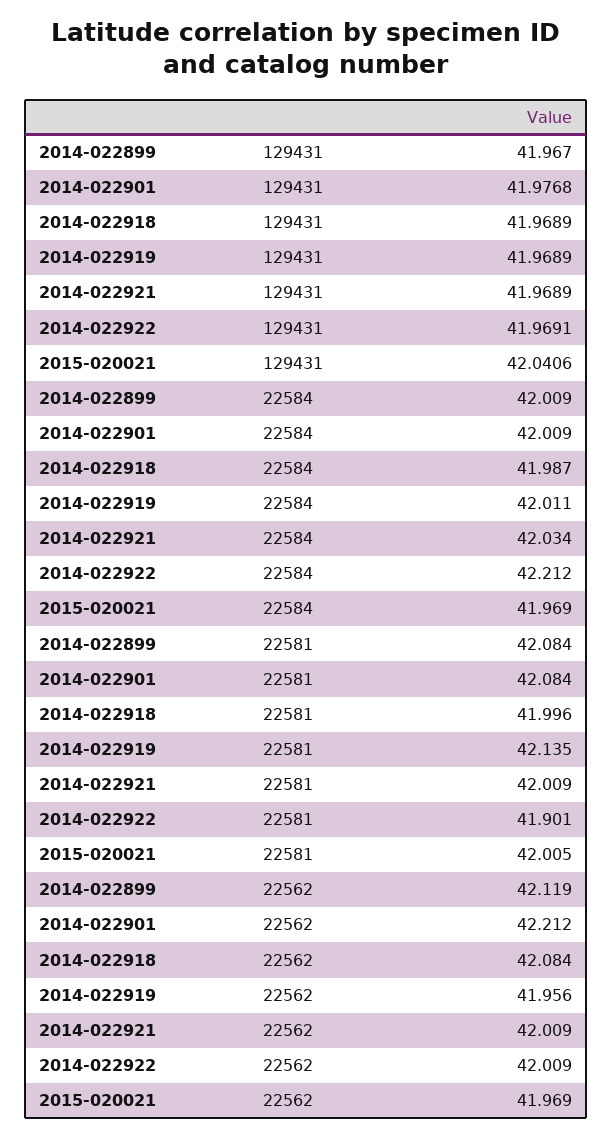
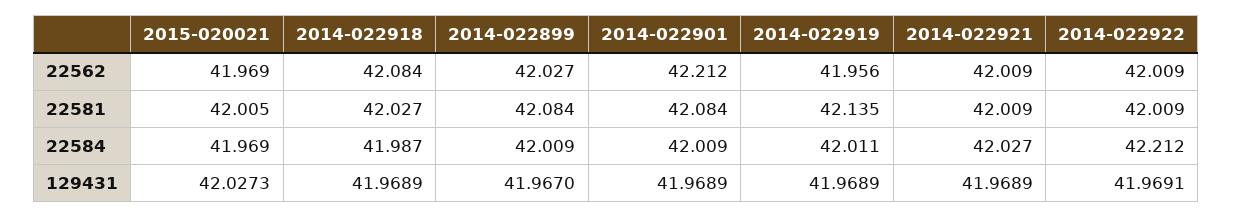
  {
    "2014-022899": {
      "129431": 41.967,
      "22584": 42.009,
      "22581": 42.084,
-     "22562": 42.119
+     "22562": 42.027
    },
    "2014-022901": {
-     "129431": 41.9768,
+     "129431": 41.9689,
      "22584": 42.009,
      "22581": 42.084,
      "22562": 42.212
    },
    "2014-022918": {
      "129431": 41.9689,
      "22584": 41.987,
-     "22581": 41.996,
+     "22581": 42.027,
      "22562": 42.084
    },
    "2014-022919": {
      "129431": 41.9689,
      "22584": 42.011,
      "22581": 42.135,
      "22562": 41.956
    },
    "2014-022921": {
      "129431": 41.9689,
-     "22584": 42.034,
+     "22584": 42.027,
      "22581": 42.009,
      "22562": 42.009
    },
    "2014-022922": {
      "129431": 41.9691,
      "22584": 42.212,
-     "22581": 41.901,
+     "22581": 42.009,
      "22562": 42.009
    },
    "2015-020021": {
-     "129431": 42.0406,
+     "129431": 42.0273,
      "22584": 41.969,
      "22581": 42.005,
      "22562": 41.969
    }
  }

